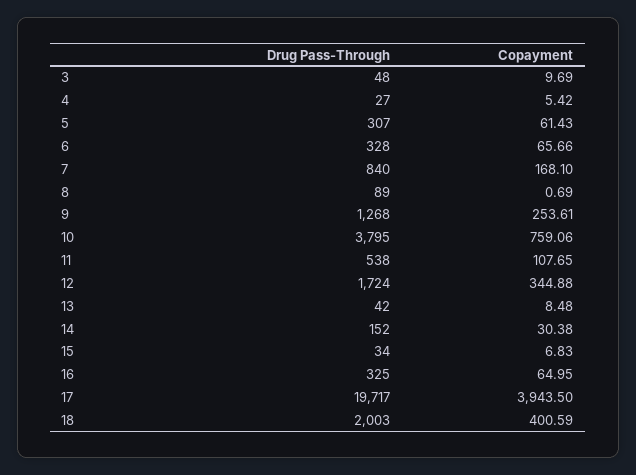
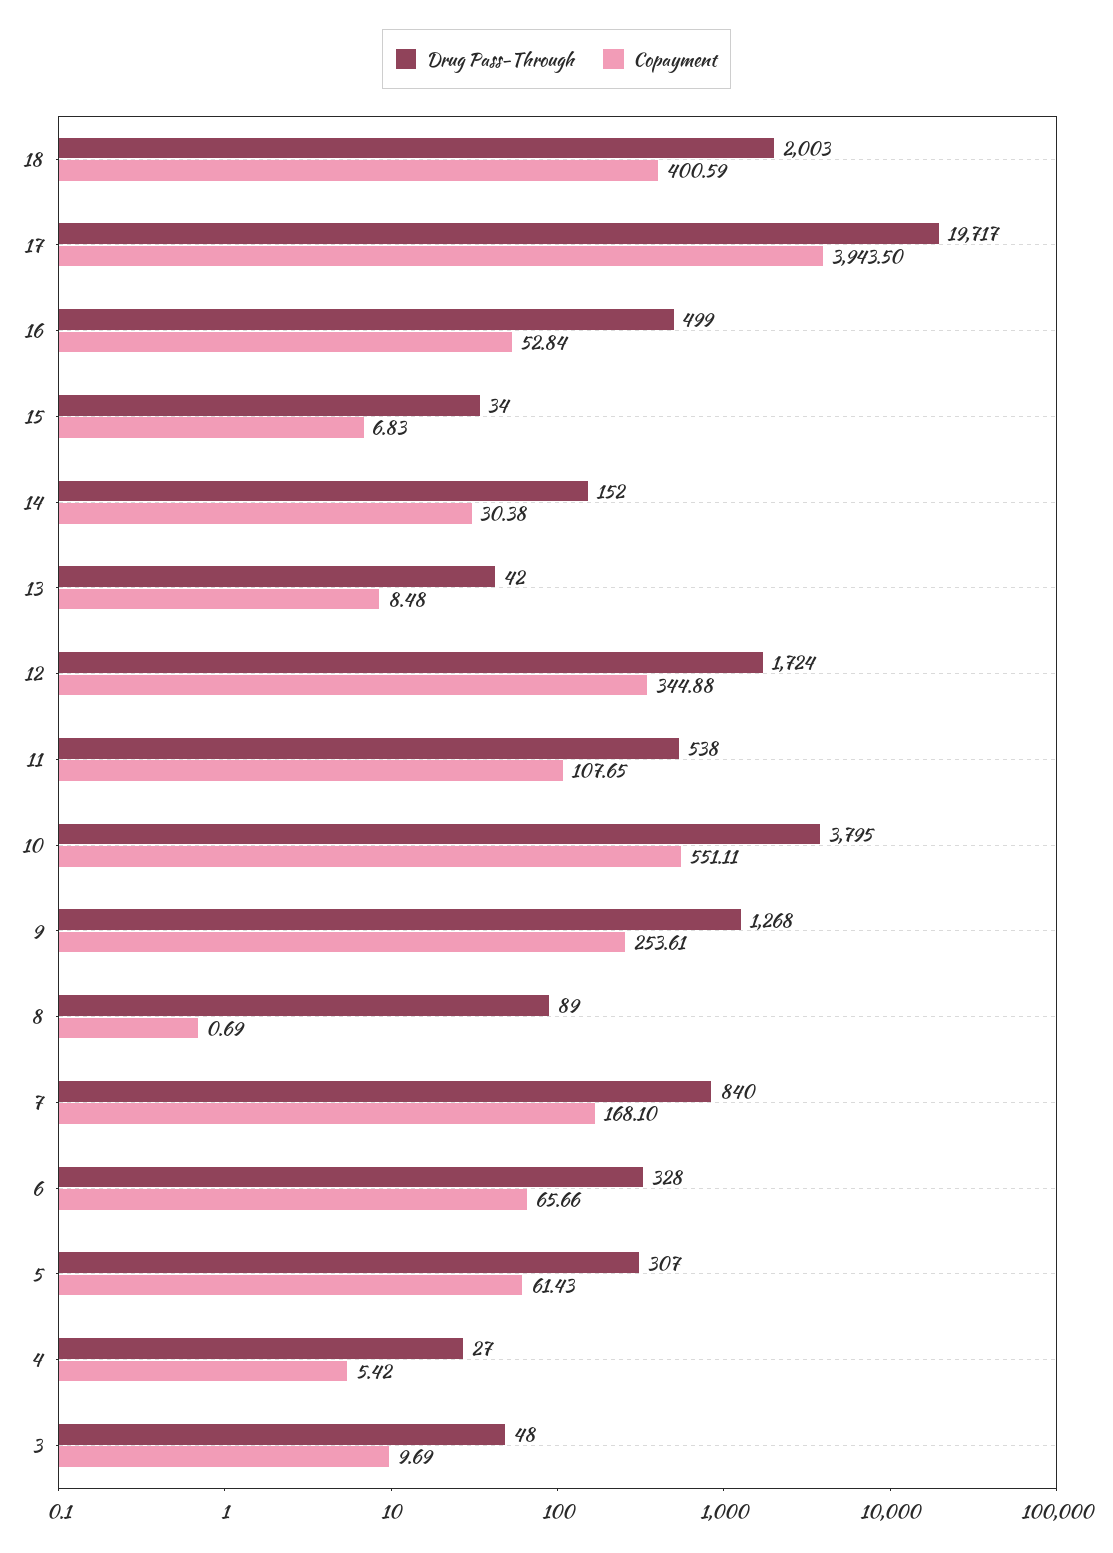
  {
    "Drug Pass-Through": {
      "3": 48,
      "4": 27,
      "5": 307,
      "6": 328,
      "7": 840,
      "8": 89,
      "9": 1268,
      "10": 3795,
      "11": 538,
      "12": 1724,
      "13": 42,
      "14": 152,
      "15": 34,
-     "16": 325,
+     "16": 499,
      "17": 19717,
      "18": 2003
    },
    "Copayment": {
      "3": 9.69,
      "4": 5.42,
      "5": 61.43,
      "6": 65.66,
      "7": 168.1,
      "8": 0.69,
      "9": 253.61,
-     "10": 759.06,
+     "10": 551.11,
      "11": 107.65,
      "12": 344.88,
      "13": 8.48,
      "14": 30.38,
      "15": 6.83,
-     "16": 64.95,
+     "16": 52.84,
      "17": 3943.5,
      "18": 400.59
    }
  }

